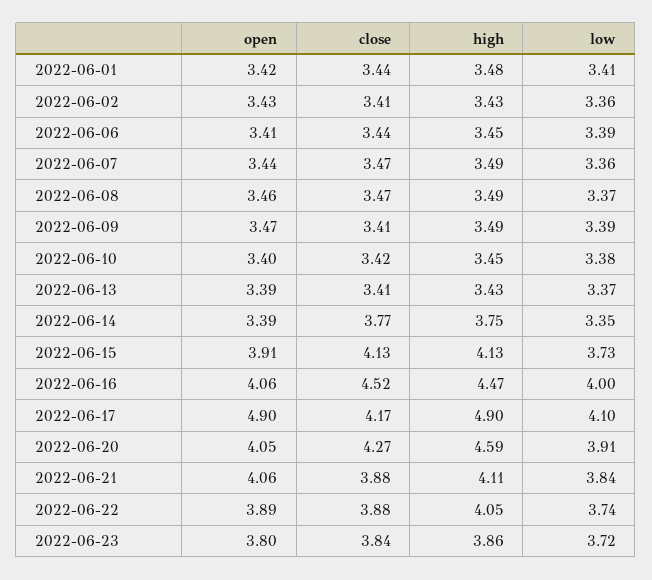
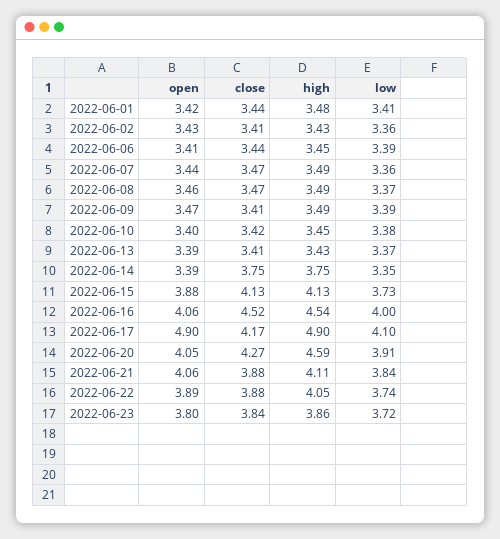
  {
    "open": {
      "2022-06-01": 3.42,
      "2022-06-02": 3.43,
      "2022-06-06": 3.41,
      "2022-06-07": 3.44,
      "2022-06-08": 3.46,
      "2022-06-09": 3.47,
      "2022-06-10": 3.4,
      "2022-06-13": 3.39,
      "2022-06-14": 3.39,
-     "2022-06-15": 3.91,
+     "2022-06-15": 3.88,
      "2022-06-16": 4.06,
      "2022-06-17": 4.9,
      "2022-06-20": 4.05,
      "2022-06-21": 4.06,
      "2022-06-22": 3.89,
      "2022-06-23": 3.8
    },
    "close": {
      "2022-06-01": 3.44,
      "2022-06-02": 3.41,
      "2022-06-06": 3.44,
      "2022-06-07": 3.47,
      "2022-06-08": 3.47,
      "2022-06-09": 3.41,
      "2022-06-10": 3.42,
      "2022-06-13": 3.41,
-     "2022-06-14": 3.77,
+     "2022-06-14": 3.75,
      "2022-06-15": 4.13,
      "2022-06-16": 4.52,
      "2022-06-17": 4.17,
      "2022-06-20": 4.27,
      "2022-06-21": 3.88,
      "2022-06-22": 3.88,
      "2022-06-23": 3.84
    },
    "high": {
      "2022-06-01": 3.48,
      "2022-06-02": 3.43,
      "2022-06-06": 3.45,
      "2022-06-07": 3.49,
      "2022-06-08": 3.49,
      "2022-06-09": 3.49,
      "2022-06-10": 3.45,
      "2022-06-13": 3.43,
      "2022-06-14": 3.75,
      "2022-06-15": 4.13,
-     "2022-06-16": 4.47,
+     "2022-06-16": 4.54,
      "2022-06-17": 4.9,
      "2022-06-20": 4.59,
      "2022-06-21": 4.11,
      "2022-06-22": 4.05,
      "2022-06-23": 3.86
    },
    "low": {
      "2022-06-01": 3.41,
      "2022-06-02": 3.36,
      "2022-06-06": 3.39,
      "2022-06-07": 3.36,
      "2022-06-08": 3.37,
      "2022-06-09": 3.39,
      "2022-06-10": 3.38,
      "2022-06-13": 3.37,
      "2022-06-14": 3.35,
      "2022-06-15": 3.73,
      "2022-06-16": 4,
      "2022-06-17": 4.1,
      "2022-06-20": 3.91,
      "2022-06-21": 3.84,
      "2022-06-22": 3.74,
      "2022-06-23": 3.72
    }
  }

